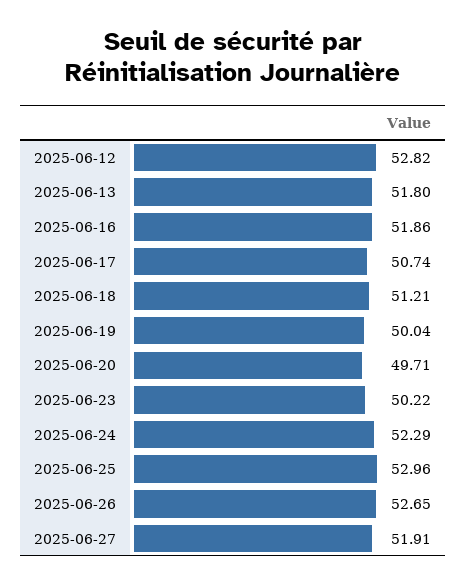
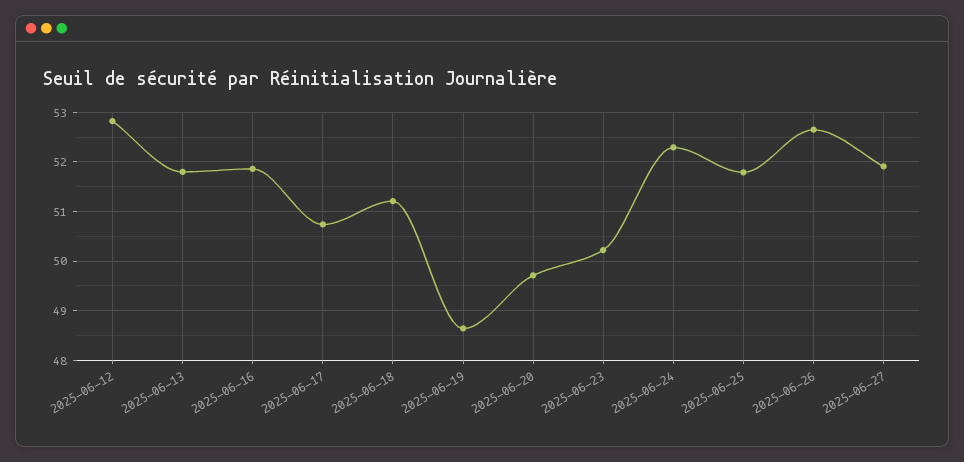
  {
    "2025-06-12": 52.82,
    "2025-06-13": 51.8,
    "2025-06-16": 51.86,
    "2025-06-17": 50.74,
    "2025-06-18": 51.21,
-   "2025-06-19": 50.04,
+   "2025-06-19": 48.6,
    "2025-06-20": 49.71,
    "2025-06-23": 50.22,
    "2025-06-24": 52.29,
-   "2025-06-25": 52.96,
+   "2025-06-25": 51.8,
    "2025-06-26": 52.65,
    "2025-06-27": 51.91
  }

